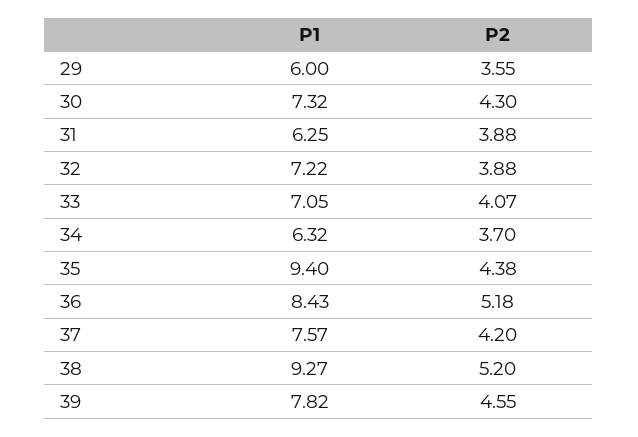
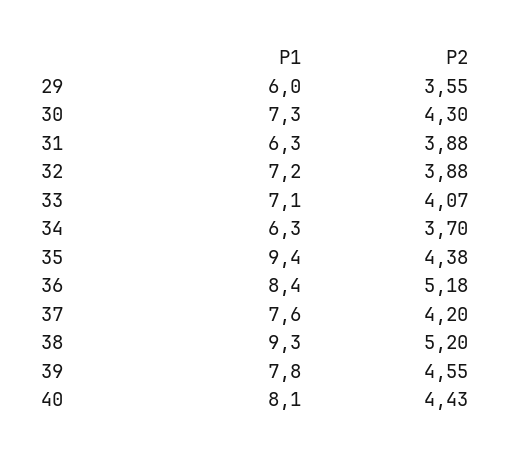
  {
    "P1": {
      "29": 6,
      "30": 7.32,
      "31": 6.25,
      "32": 7.22,
      "33": 7.05,
      "34": 6.32,
      "35": 9.4,
      "36": 8.43,
      "37": 7.57,
      "38": 9.27,
-     "39": 7.82
+     "39": 7.82,
+     "40": 8.1
    },
    "P2": {
      "29": 3.55,
      "30": 4.3,
      "31": 3.88,
      "32": 3.88,
      "33": 4.07,
      "34": 3.7,
      "35": 4.38,
      "36": 5.18,
      "37": 4.2,
      "38": 5.2,
-     "39": 4.55
+     "39": 4.55,
+     "40": 4.43
    }
  }

